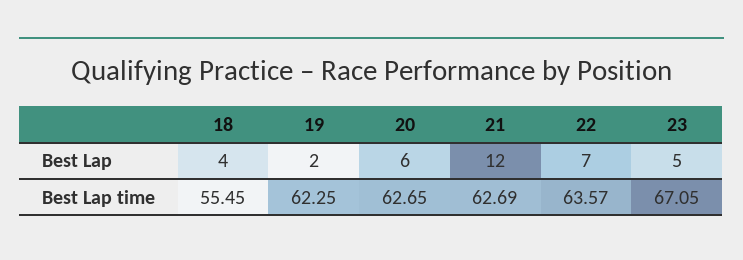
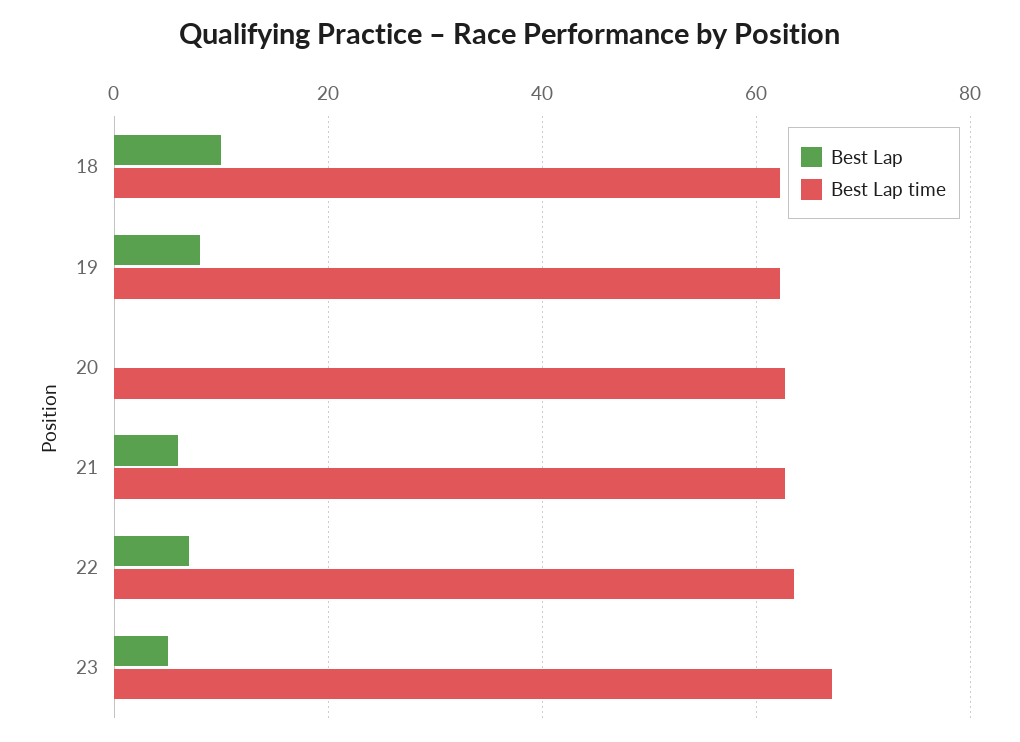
  {
    "Best Lap": {
-     "18": 4,
+     "18": 10,
-     "19": 2,
+     "19": 8,
-     "20": 6,
+     "20": 0,
-     "21": 12,
+     "21": 6,
      "22": 7,
      "23": 5
    },
    "Best Lap time": {
-     "18": 55.45,
+     "18": 62,
      "19": 62.25,
      "20": 62.65,
      "21": 62.69,
      "22": 63.57,
      "23": 67.05
    }
  }

